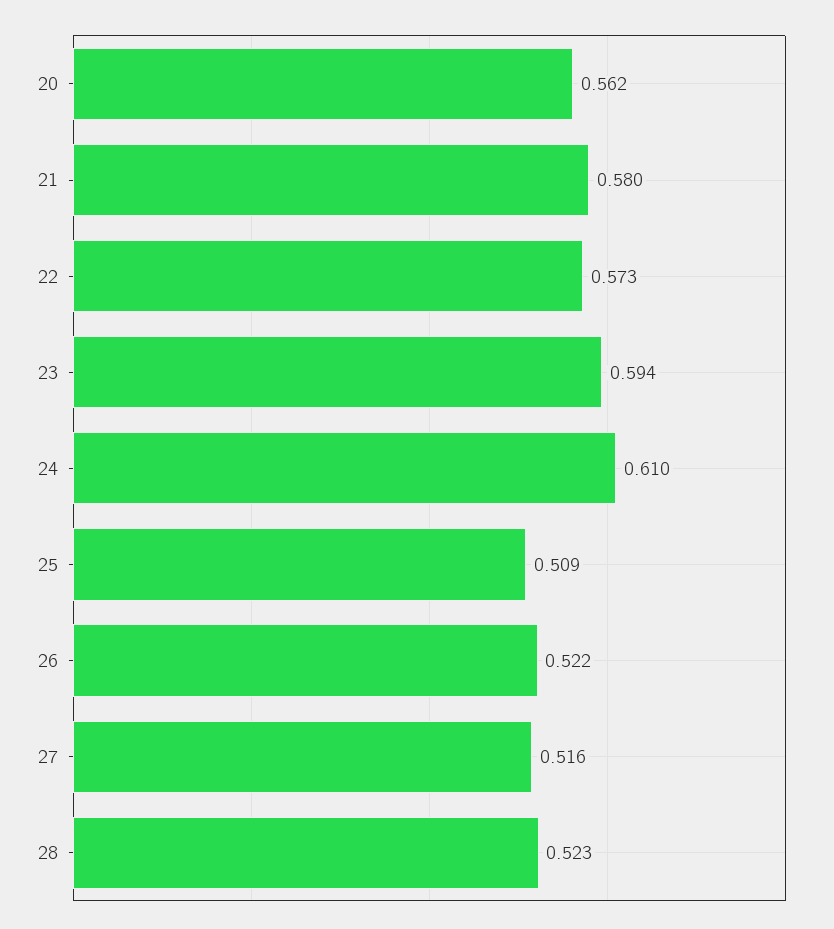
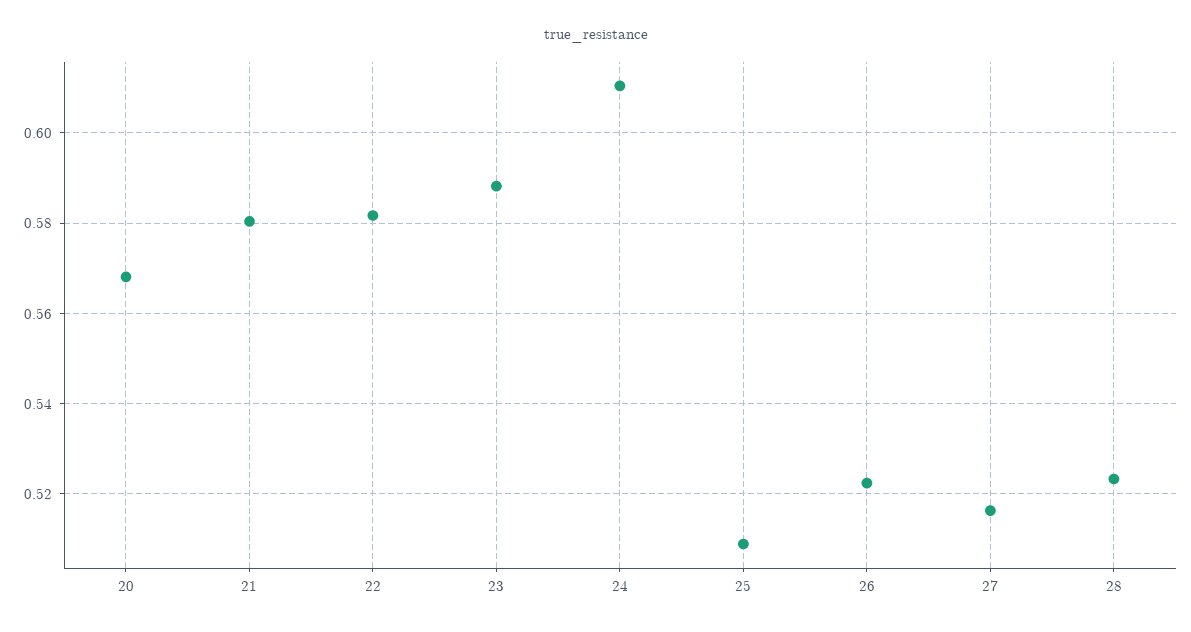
  {
-   "20": 0.562,
+   "20": 0.568,
    "21": 0.58,
-   "22": 0.573,
+   "22": 0.582,
-   "23": 0.594,
+   "23": 0.588,
    "24": 0.61,
    "25": 0.509,
    "26": 0.522,
    "27": 0.516,
    "28": 0.523
  }

